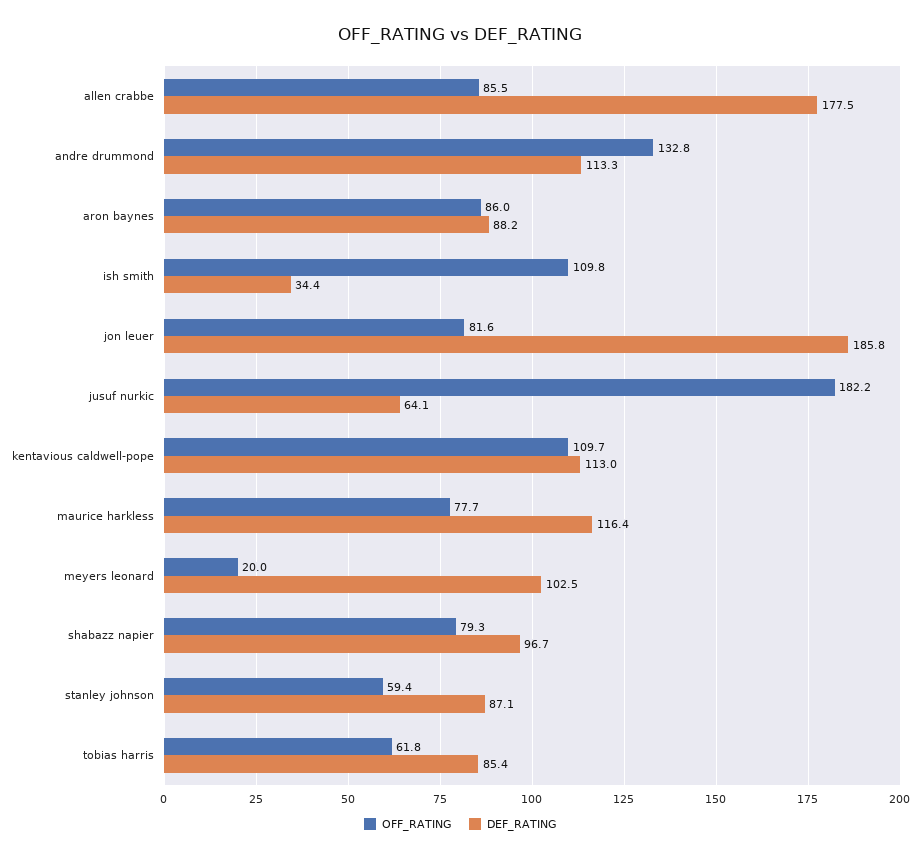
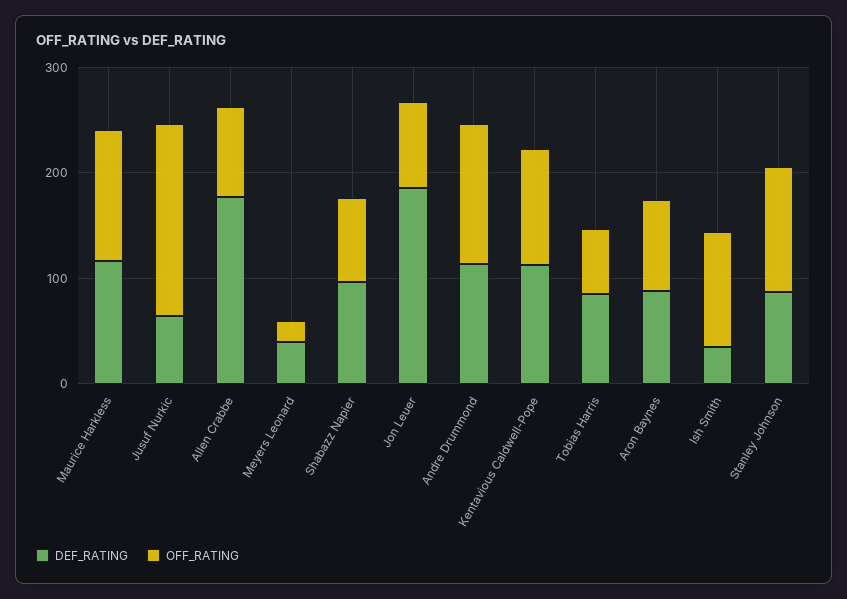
  {
    "OFF_RATING": {
      "allen crabbe": 85.5,
      "andre drummond": 132.8,
      "aron baynes": 86,
      "ish smith": 109.8,
      "jon leuer": 81.6,
      "jusuf nurkic": 182.2,
      "kentavious caldwell-pope": 109.7,
-     "maurice harkless": 77.7,
+     "maurice harkless": 120,
      "meyers leonard": 20,
      "shabazz napier": 79.3,
-     "stanley johnson": 59.4,
+     "stanley johnson": 120,
      "tobias harris": 61.8
    },
    "DEF_RATING": {
      "allen crabbe": 177.5,
      "andre drummond": 113.3,
      "aron baynes": 88.2,
      "ish smith": 34.4,
      "jon leuer": 185.8,
      "jusuf nurkic": 64.1,
      "kentavious caldwell-pope": 113,
      "maurice harkless": 116.4,
-     "meyers leonard": 102.5,
+     "meyers leonard": 40,
      "shabazz napier": 96.7,
      "stanley johnson": 87.1,
      "tobias harris": 85.4
    }
  }

